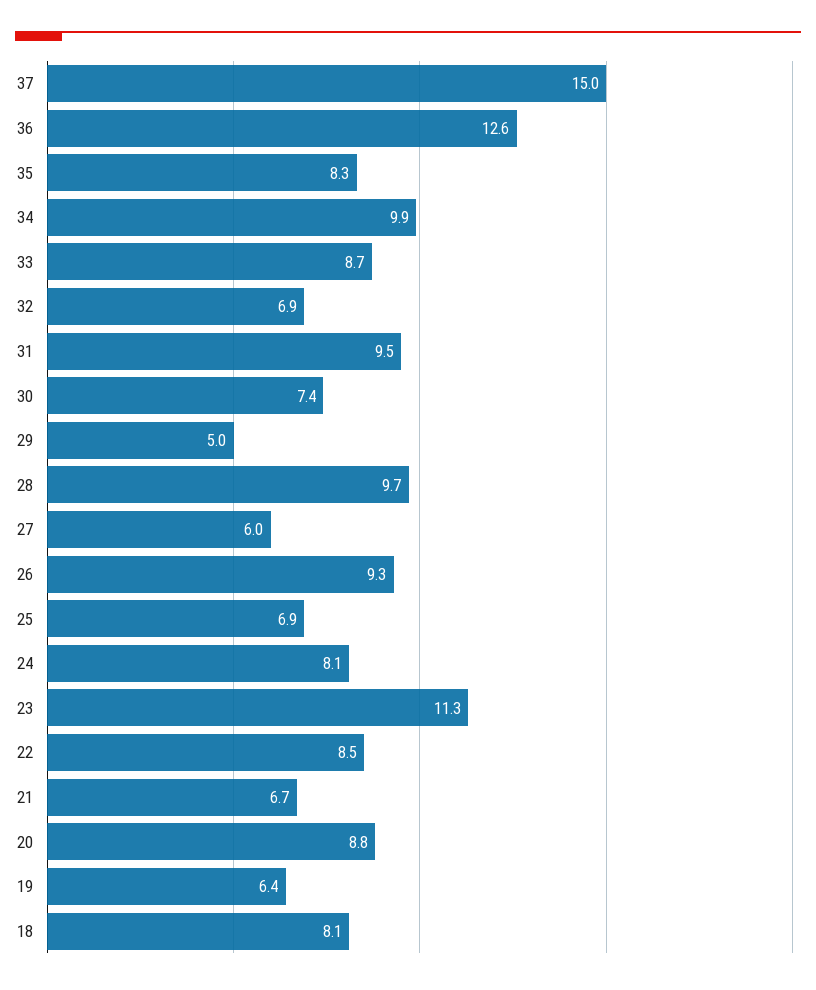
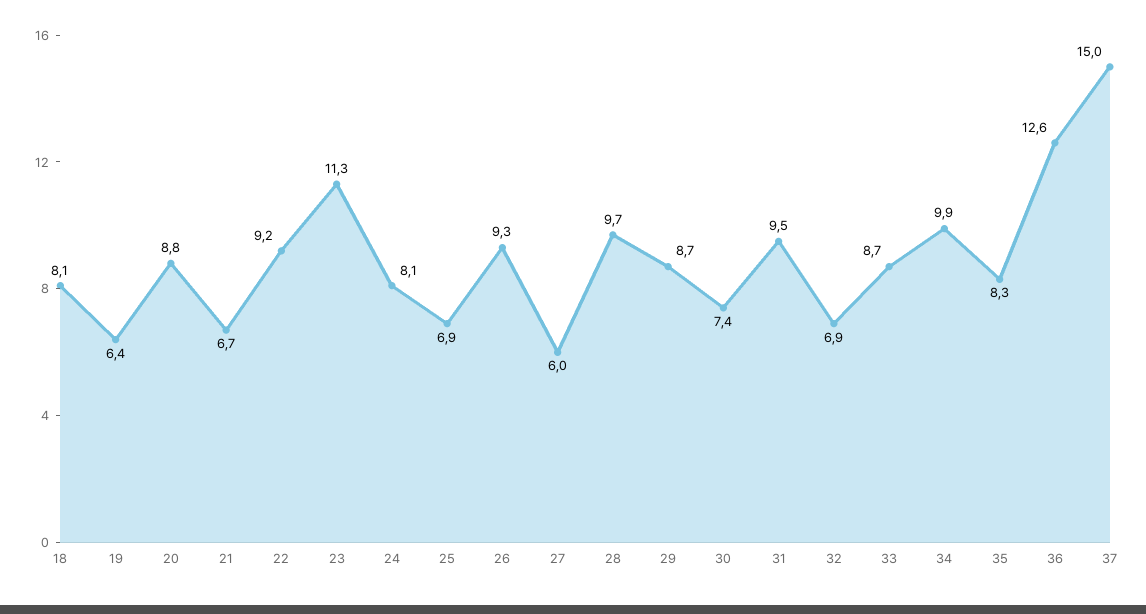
  {
    "37": 15,
    "36": 12.6,
    "35": 8.3,
    "34": 9.9,
    "33": 8.7,
    "32": 6.9,
    "31": 9.5,
    "30": 7.4,
-   "29": 5,
+   "29": 8.7,
    "28": 9.7,
    "27": 6,
    "26": 9.3,
    "25": 6.9,
    "24": 8.1,
    "23": 11.3,
-   "22": 8.5,
+   "22": 9.2,
    "21": 6.7,
    "20": 8.8,
    "19": 6.4,
    "18": 8.1
  }

